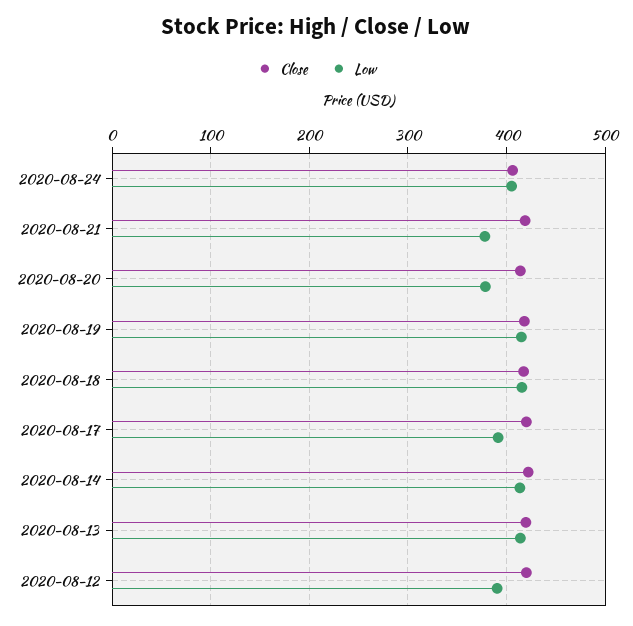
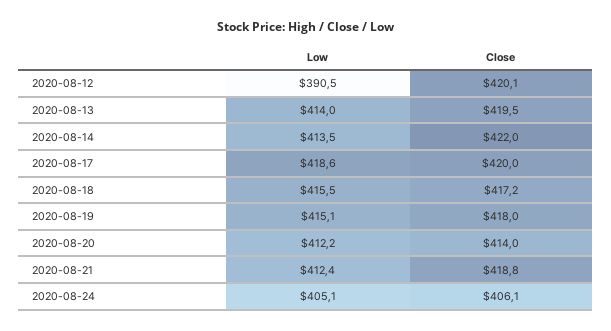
  {
    "Close": {
      "2020-08-24": 406.1,
      "2020-08-21": 418.8,
      "2020-08-20": 414,
      "2020-08-19": 418,
      "2020-08-18": 417.2,
      "2020-08-17": 420,
      "2020-08-14": 422,
      "2020-08-13": 419.5,
      "2020-08-12": 420.1
    },
    "Low": {
      "2020-08-24": 405.1,
-     "2020-08-21": 380,
+     "2020-08-21": 412.4,
-     "2020-08-20": 380,
+     "2020-08-20": 412.2,
      "2020-08-19": 415.1,
      "2020-08-18": 415.5,
-     "2020-08-17": 390,
+     "2020-08-17": 418.6,
      "2020-08-14": 413.5,
      "2020-08-13": 414,
      "2020-08-12": 390.5
    }
  }

